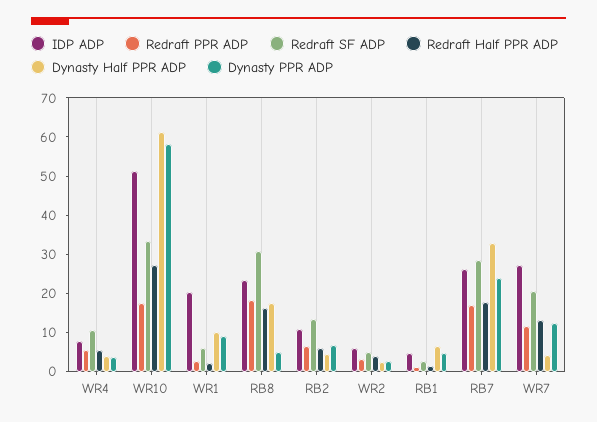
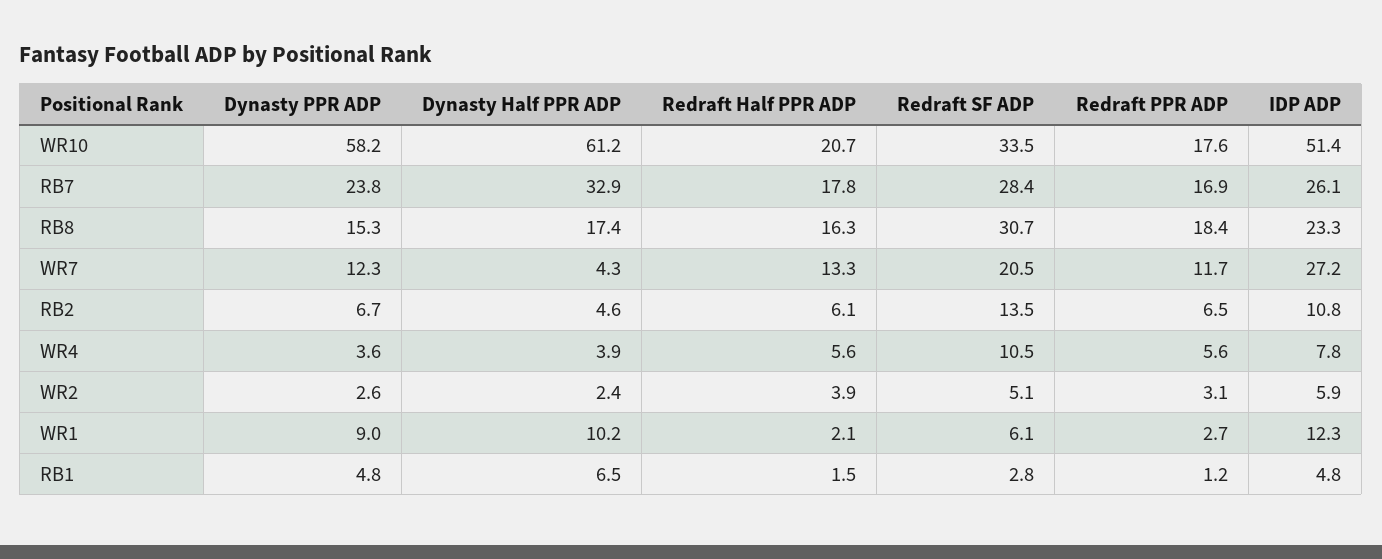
  {
    "IDP ADP": {
      "WR4": 7.8,
      "WR10": 51.4,
-     "WR1": 20,
+     "WR1": 12.3,
      "RB8": 23.3,
      "RB2": 10.8,
      "WR2": 5.9,
      "RB1": 4.8,
      "RB7": 26.1,
      "WR7": 27.2
    },
    "Redraft PPR ADP": {
      "WR4": 5.6,
      "WR10": 17.6,
      "WR1": 2.7,
      "RB8": 18.4,
      "RB2": 6.5,
      "WR2": 3.1,
      "RB1": 1.2,
      "RB7": 16.9,
      "WR7": 11.7
    },
    "Redraft SF ADP": {
      "WR4": 10.5,
      "WR10": 33.5,
      "WR1": 6.1,
      "RB8": 30.7,
      "RB2": 13.5,
      "WR2": 5.1,
      "RB1": 2.8,
      "RB7": 28.4,
      "WR7": 20.5
    },
    "Redraft Half PPR ADP": {
      "WR4": 5.6,
-     "WR10": 27.5,
+     "WR10": 20.7,
      "WR1": 2.1,
      "RB8": 16.3,
      "RB2": 6.1,
      "WR2": 3.9,
      "RB1": 1.5,
      "RB7": 17.8,
      "WR7": 13.3
    },
    "Dynasty Half PPR ADP": {
      "WR4": 3.9,
      "WR10": 61.2,
      "WR1": 10.2,
      "RB8": 17.4,
      "RB2": 4.6,
      "WR2": 2.4,
      "RB1": 6.5,
      "RB7": 32.9,
      "WR7": 4.3
    },
    "Dynasty PPR ADP": {
      "WR4": 3.6,
      "WR10": 58.2,
      "WR1": 9,
-     "RB8": 5,
+     "RB8": 15.3,
      "RB2": 6.7,
      "WR2": 2.6,
      "RB1": 4.8,
      "RB7": 23.8,
      "WR7": 12.3
    }
  }

